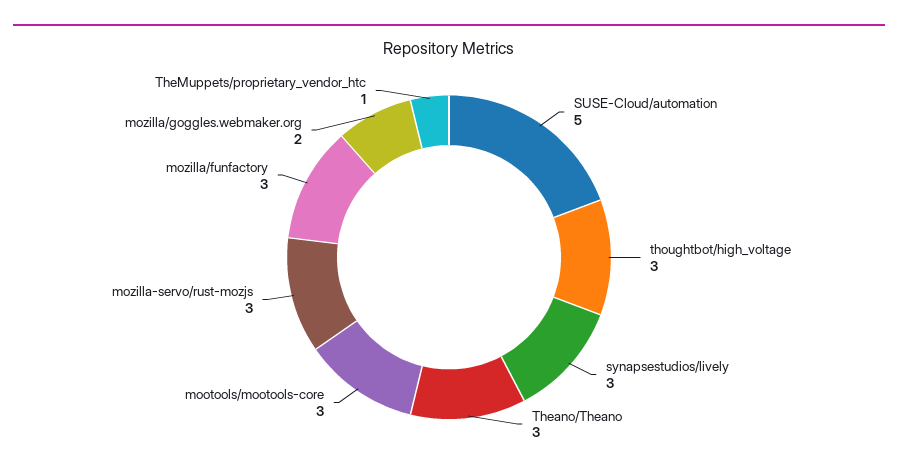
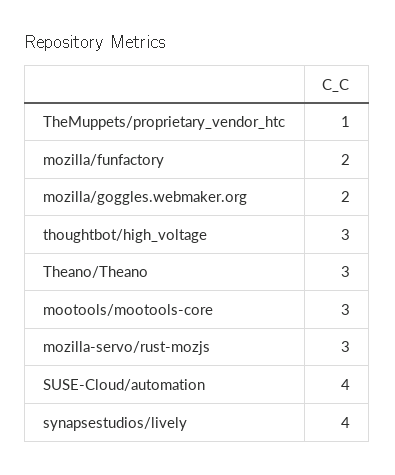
  {
-   "SUSE-Cloud/automation": 5,
+   "SUSE-Cloud/automation": 4,
    "thoughtbot/high_voltage": 3,
-   "synapsestudios/lively": 3,
+   "synapsestudios/lively": 4,
    "Theano/Theano": 3,
    "mootools/mootools-core": 3,
    "mozilla-servo/rust-mozjs": 3,
-   "mozilla/funfactory": 3,
+   "mozilla/funfactory": 2,
    "mozilla/goggles.webmaker.org": 2,
    "TheMuppets/proprietary_vendor_htc": 1
  }

